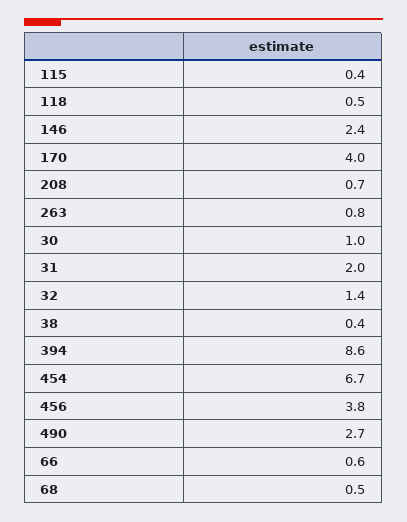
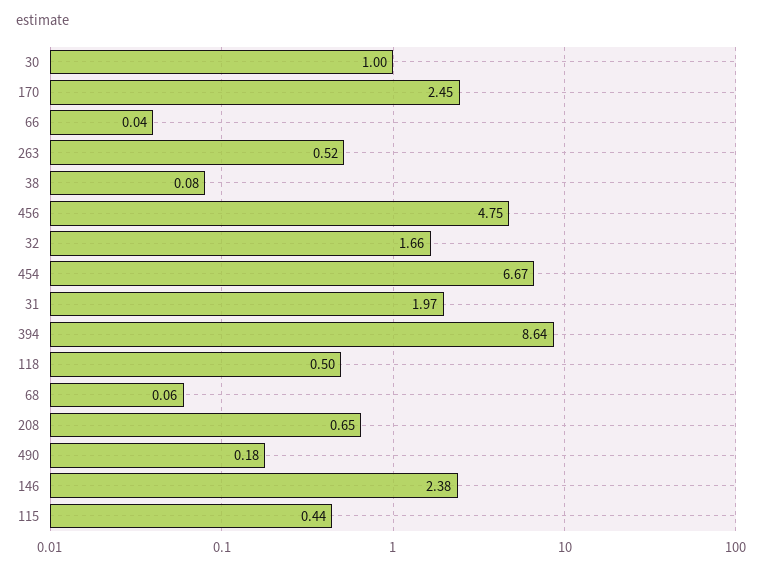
  {
    "115": 0.44,
    "118": 0.5,
    "146": 2.38,
-   "170": 4,
+   "170": 2.45,
    "208": 0.65,
-   "263": 0.8,
+   "263": 0.52,
    "30": 1,
    "31": 1.97,
-   "32": 1.4,
+   "32": 1.66,
-   "38": 0.4,
+   "38": 0.08,
    "394": 8.64,
    "454": 6.67,
-   "456": 3.8,
+   "456": 4.75,
-   "490": 2.7,
+   "490": 0.18,
-   "66": 0.6,
+   "66": 0.04,
-   "68": 0.5
+   "68": 0.06
  }

